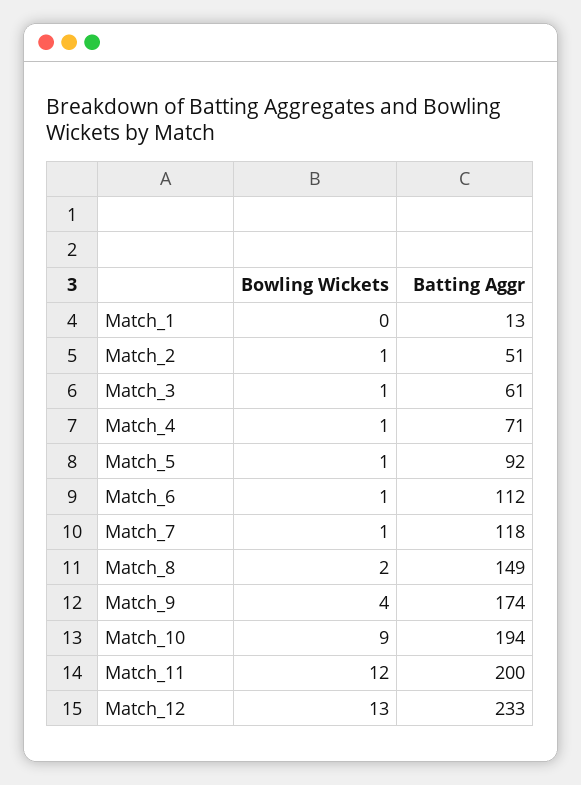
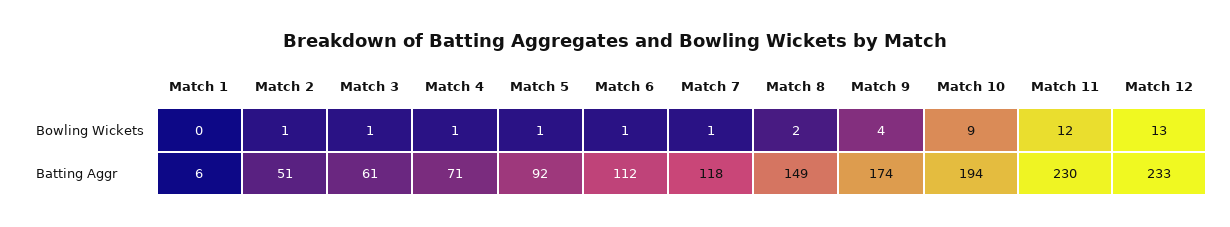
  {
    "Bowling Wickets": {
      "Match_1": 0,
      "Match_2": 1,
      "Match_3": 1,
      "Match_4": 1,
      "Match_5": 1,
      "Match_6": 1,
      "Match_7": 1,
      "Match_8": 2,
      "Match_9": 4,
      "Match_10": 9,
      "Match_11": 12,
      "Match_12": 13
    },
    "Batting Aggr": {
-     "Match_1": 13,
+     "Match_1": 6,
      "Match_2": 51,
      "Match_3": 61,
      "Match_4": 71,
      "Match_5": 92,
      "Match_6": 112,
      "Match_7": 118,
      "Match_8": 149,
      "Match_9": 174,
      "Match_10": 194,
-     "Match_11": 200,
+     "Match_11": 230,
      "Match_12": 233
    }
  }

